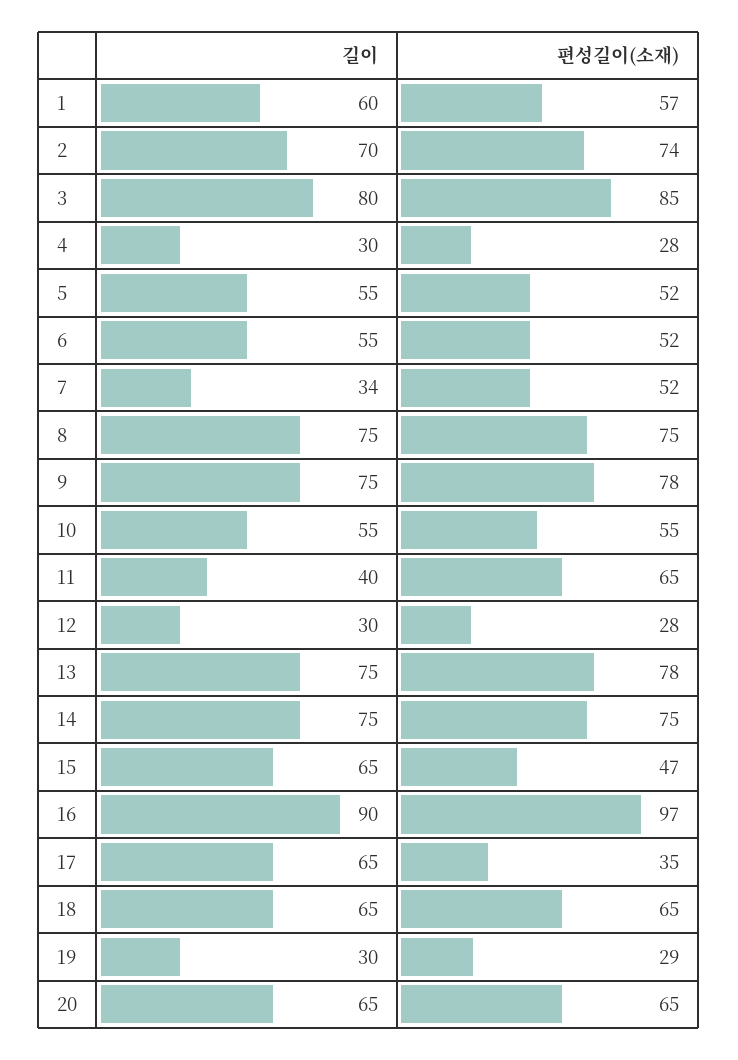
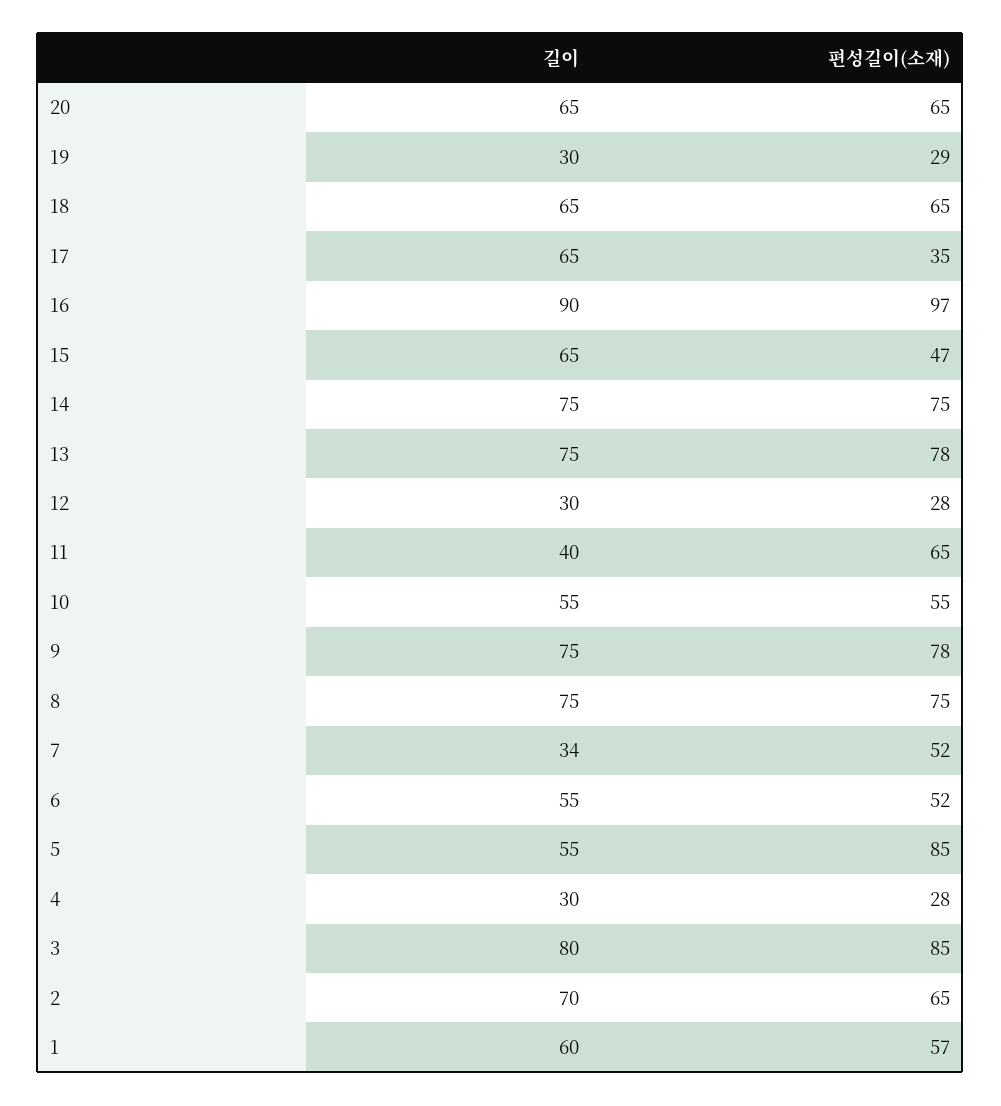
  {
    "길이": {
      "1": 60,
      "2": 70,
      "3": 80,
      "4": 30,
      "5": 55,
      "6": 55,
      "7": 34,
      "8": 75,
      "9": 75,
      "10": 55,
      "11": 40,
      "12": 30,
      "13": 75,
      "14": 75,
      "15": 65,
      "16": 90,
      "17": 65,
      "18": 65,
      "19": 30,
      "20": 65
    },
    "편성길이(소재)": {
      "1": 57,
-     "2": 74,
+     "2": 65,
      "3": 85,
      "4": 28,
-     "5": 52,
+     "5": 85,
      "6": 52,
      "7": 52,
      "8": 75,
      "9": 78,
      "10": 55,
      "11": 65,
      "12": 28,
      "13": 78,
      "14": 75,
      "15": 47,
      "16": 97,
      "17": 35,
      "18": 65,
      "19": 29,
      "20": 65
    }
  }

